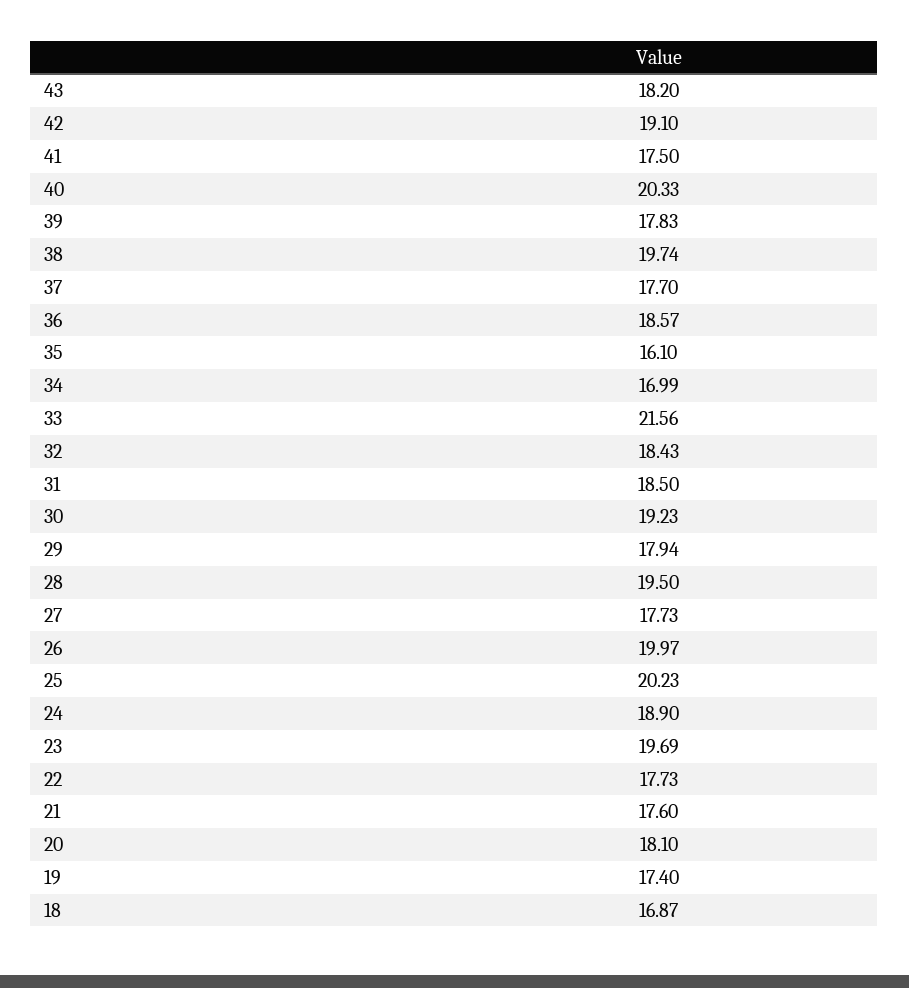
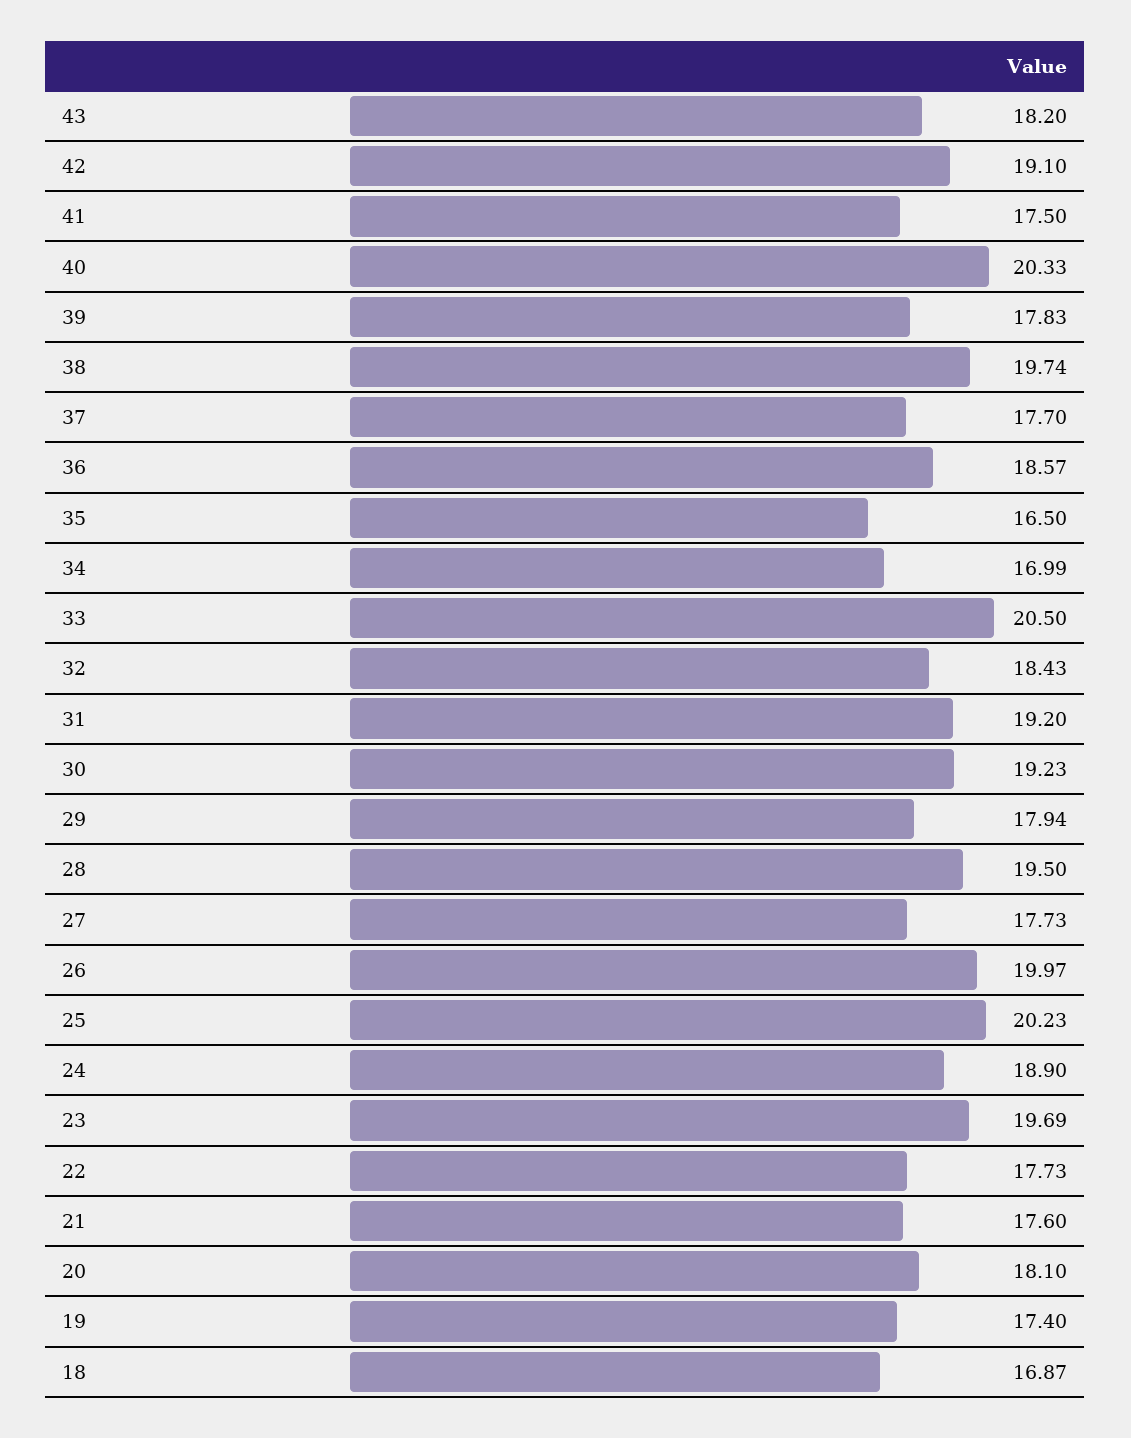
  {
    "43": 18.2,
    "42": 19.1,
    "41": 17.5,
    "40": 20.33,
    "39": 17.83,
    "38": 19.74,
    "37": 17.7,
    "36": 18.57,
-   "35": 16.1,
+   "35": 16.5,
    "34": 16.99,
-   "33": 21.56,
+   "33": 20.5,
    "32": 18.43,
-   "31": 18.5,
+   "31": 19.2,
    "30": 19.23,
    "29": 17.94,
    "28": 19.5,
    "27": 17.73,
    "26": 19.97,
    "25": 20.23,
    "24": 18.9,
    "23": 19.69,
    "22": 17.73,
    "21": 17.6,
    "20": 18.1,
    "19": 17.4,
    "18": 16.87
  }

